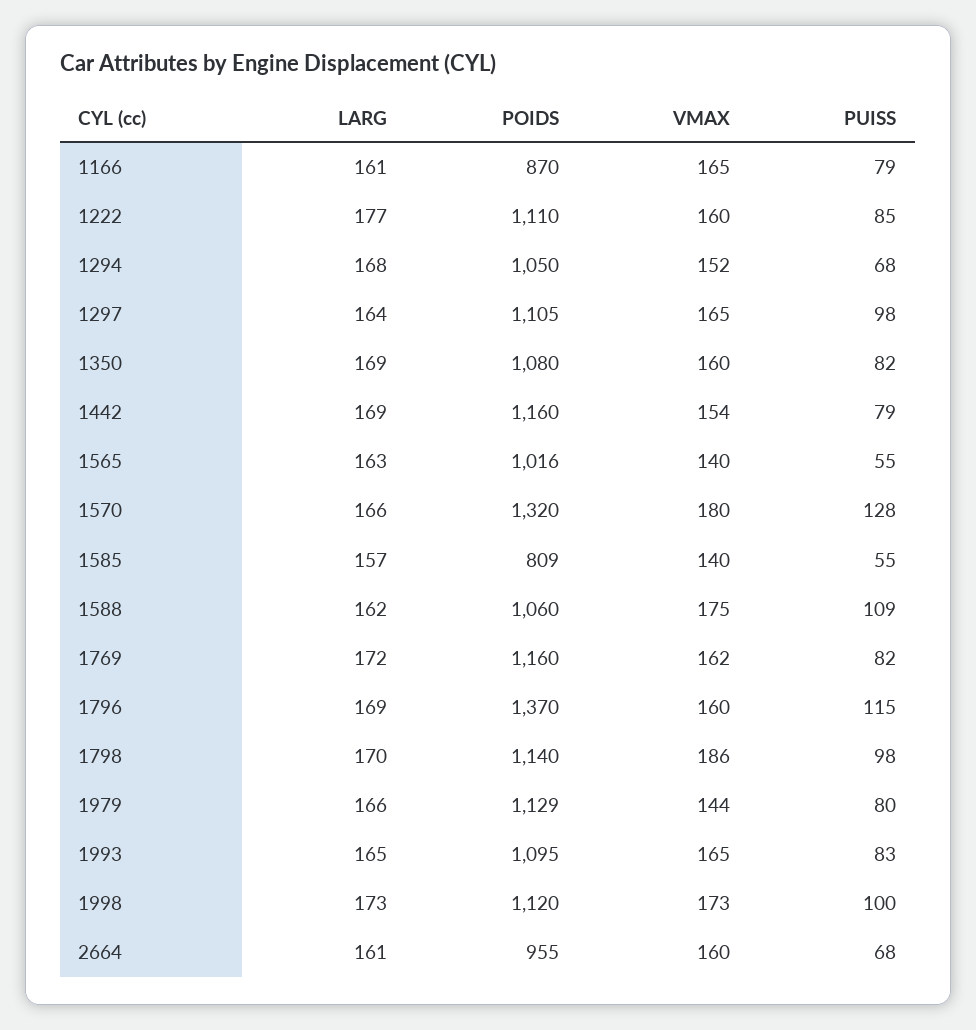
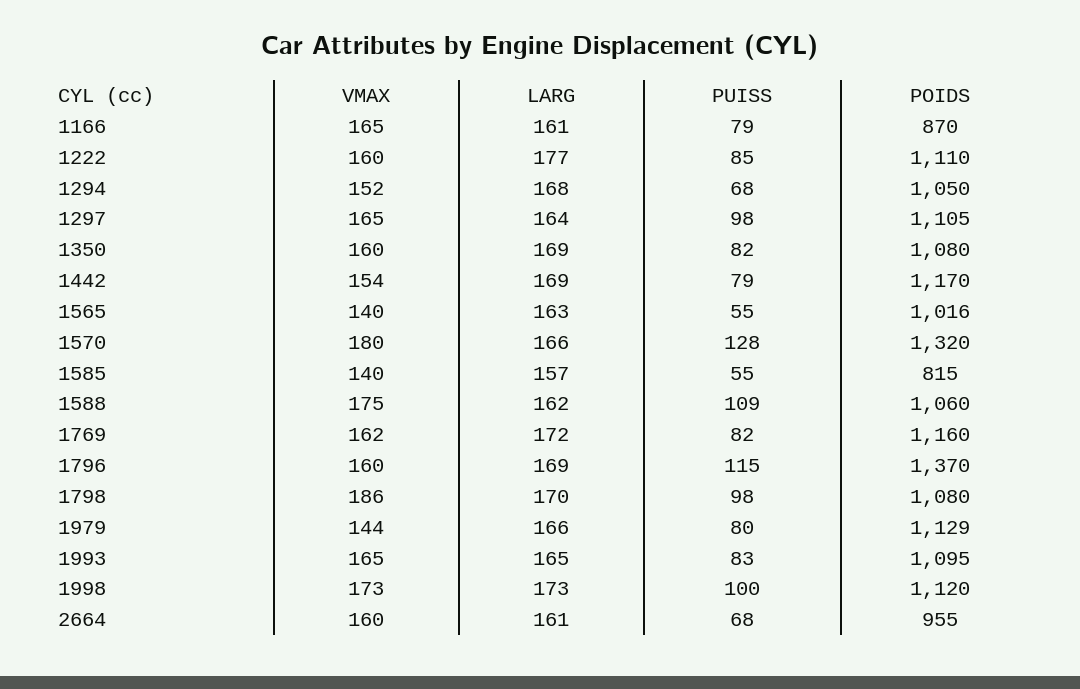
  {
    "LARG": {
      "1166": 161,
      "1222": 177,
      "1294": 168,
      "1297": 164,
      "1350": 169,
      "1442": 169,
      "1565": 163,
      "1570": 166,
      "1585": 157,
      "1588": 162,
      "1769": 172,
      "1796": 169,
      "1798": 170,
      "1979": 166,
      "1993": 165,
      "1998": 173,
      "2664": 161
    },
    "POIDS": {
      "1166": 870,
      "1222": 1110,
      "1294": 1050,
      "1297": 1105,
      "1350": 1080,
-     "1442": 1160,
+     "1442": 1170,
      "1565": 1016,
      "1570": 1320,
-     "1585": 809,
+     "1585": 815,
      "1588": 1060,
      "1769": 1160,
      "1796": 1370,
-     "1798": 1140,
+     "1798": 1080,
      "1979": 1129,
      "1993": 1095,
      "1998": 1120,
      "2664": 955
    },
    "VMAX": {
      "1166": 165,
      "1222": 160,
      "1294": 152,
      "1297": 165,
      "1350": 160,
      "1442": 154,
      "1565": 140,
      "1570": 180,
      "1585": 140,
      "1588": 175,
      "1769": 162,
      "1796": 160,
      "1798": 186,
      "1979": 144,
      "1993": 165,
      "1998": 173,
      "2664": 160
    },
    "PUISS": {
      "1166": 79,
      "1222": 85,
      "1294": 68,
      "1297": 98,
      "1350": 82,
      "1442": 79,
      "1565": 55,
      "1570": 128,
      "1585": 55,
      "1588": 109,
      "1769": 82,
      "1796": 115,
      "1798": 98,
      "1979": 80,
      "1993": 83,
      "1998": 100,
      "2664": 68
    }
  }

